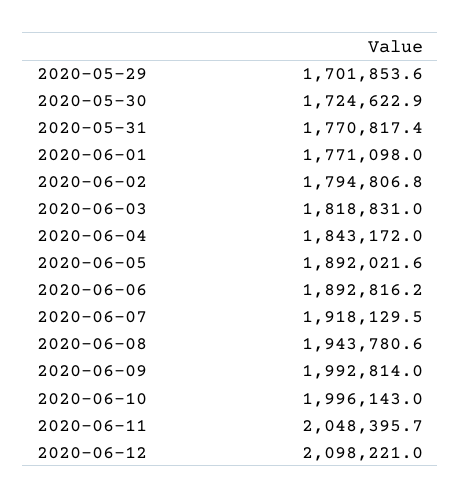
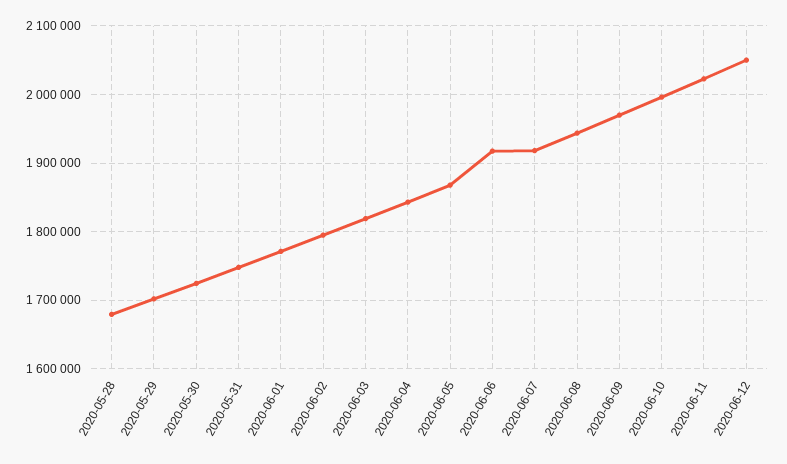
  {
    "2020-05-29": 1701853.6,
    "2020-05-30": 1724622.9,
-   "2020-05-31": 1770817.4,
+   "2020-05-31": 1750000,
    "2020-06-01": 1771098,
    "2020-06-02": 1794806.8,
    "2020-06-03": 1818831,
    "2020-06-04": 1843172,
-   "2020-06-05": 1892021.6,
+   "2020-06-05": 1870000,
-   "2020-06-06": 1892816.2,
+   "2020-06-06": 1920000,
    "2020-06-07": 1918129.5,
    "2020-06-08": 1943780.6,
-   "2020-06-09": 1992814,
+   "2020-06-09": 1970000,
    "2020-06-10": 1996143,
-   "2020-06-11": 2048395.7,
+   "2020-06-11": 2020000,
-   "2020-06-12": 2098221
+   "2020-06-12": 2050000,
+   "2020-05-28": 1680000
  }

